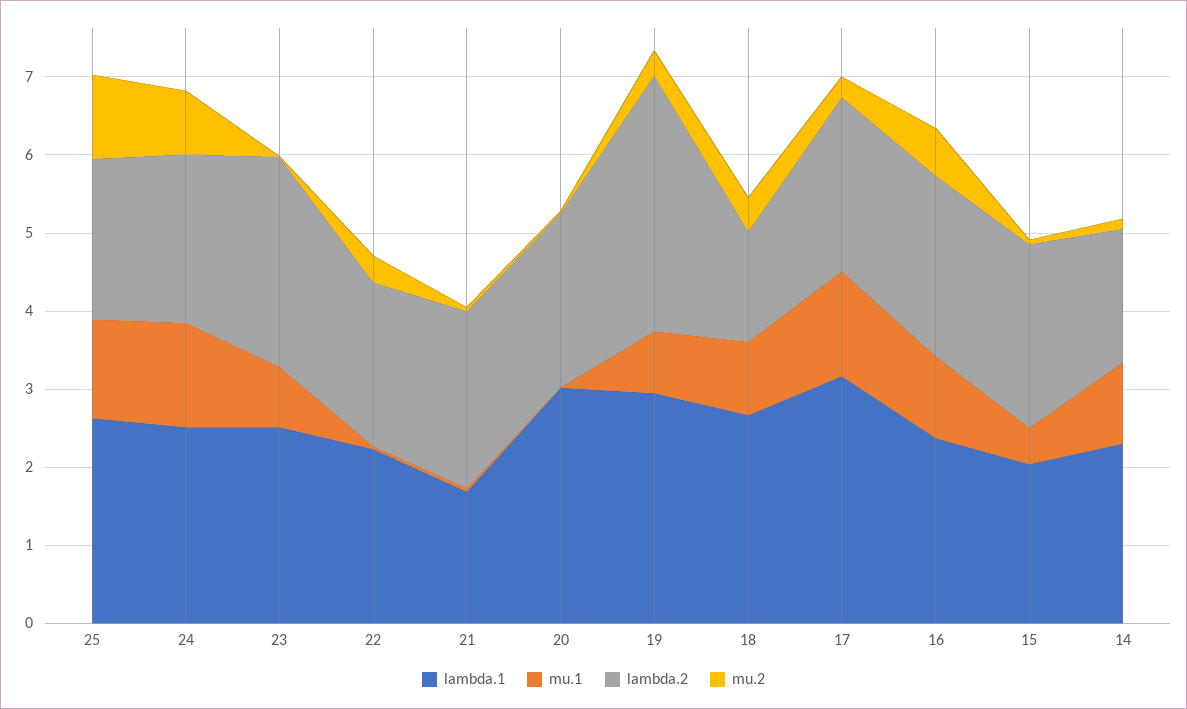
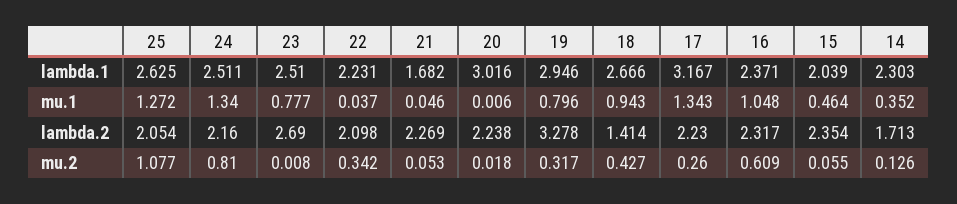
  {
    "lambda.1": {
      "25": 2.625,
      "24": 2.511,
      "23": 2.51,
      "22": 2.231,
      "21": 1.682,
      "20": 3.016,
      "19": 2.946,
      "18": 2.666,
      "17": 3.167,
      "16": 2.371,
      "15": 2.039,
      "14": 2.303
    },
    "mu.1": {
      "25": 1.272,
      "24": 1.34,
      "23": 0.777,
      "22": 0.037,
      "21": 0.046,
      "20": 0.006,
      "19": 0.796,
      "18": 0.943,
      "17": 1.343,
      "16": 1.048,
      "15": 0.464,
-     "14": 1
+     "14": 0.352
    },
    "lambda.2": {
      "25": 2.054,
      "24": 2.16,
      "23": 2.69,
      "22": 2.098,
      "21": 2.269,
      "20": 2.238,
      "19": 3.278,
      "18": 1.414,
      "17": 2.23,
      "16": 2.317,
      "15": 2.354,
      "14": 1.713
    },
    "mu.2": {
      "25": 1.077,
      "24": 0.81,
      "23": 0.008,
      "22": 0.342,
      "21": 0.053,
      "20": 0.018,
      "19": 0.317,
      "18": 0.427,
      "17": 0.26,
      "16": 0.609,
      "15": 0.055,
      "14": 0.126
    }
  }

